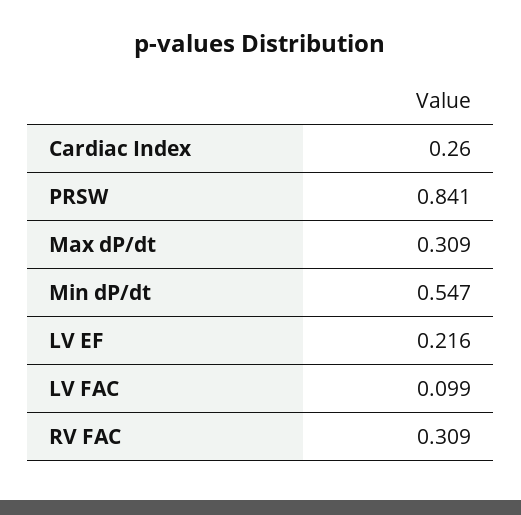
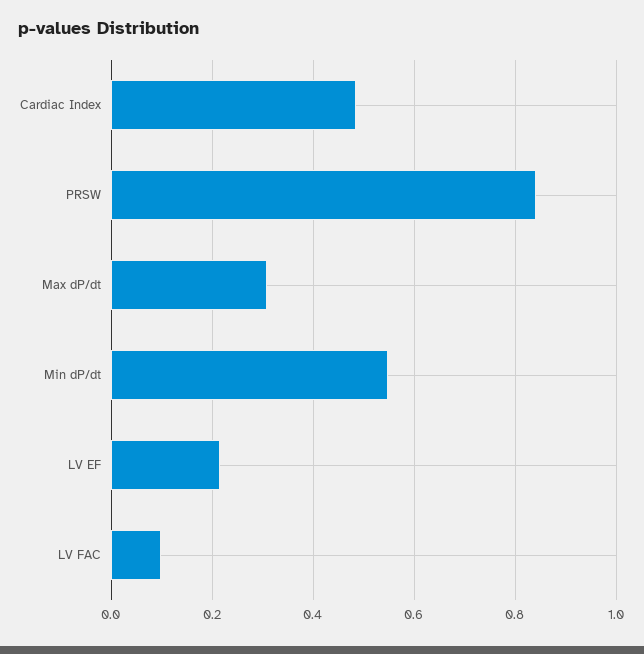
  {
-   "Cardiac Index": 0.26,
+   "Cardiac Index": 0.48,
    "PRSW": 0.841,
    "Max dP/dt": 0.309,
    "Min dP/dt": 0.547,
    "LV EF": 0.216,
-   "LV FAC": 0.099,
+   "LV FAC": 0.099
-   "RV FAC": 0.309
  }

